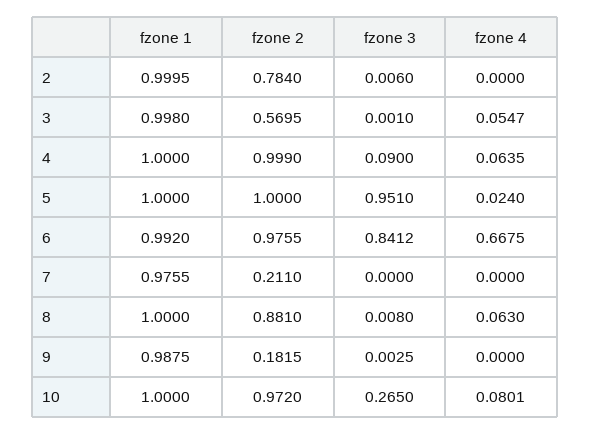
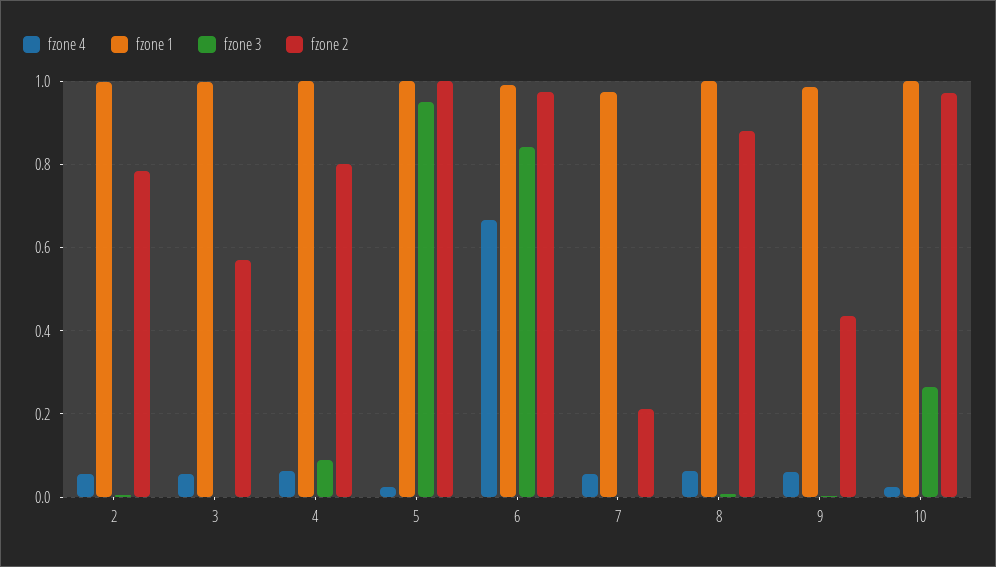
  {
    "fzone 1": {
      "2": 0.9995,
      "3": 0.998,
      "4": 1,
      "5": 1,
      "6": 0.992,
      "7": 0.9755,
      "8": 1,
      "9": 0.9875,
      "10": 1
    },
    "fzone 2": {
      "2": 0.784,
      "3": 0.5695,
-     "4": 0.999,
+     "4": 0.8,
      "5": 1,
      "6": 0.9755,
      "7": 0.211,
      "8": 0.881,
-     "9": 0.1815,
+     "9": 0.44,
      "10": 0.972
    },
    "fzone 3": {
      "2": 0.006,
      "3": 0.001,
      "4": 0.09,
      "5": 0.951,
      "6": 0.8412,
      "7": 0,
      "8": 0.008,
      "9": 0.0025,
      "10": 0.265
    },
    "fzone 4": {
-     "2": 0,
+     "2": 0.06,
      "3": 0.0547,
      "4": 0.0635,
      "5": 0.024,
      "6": 0.6675,
-     "7": 0,
+     "7": 0.06,
      "8": 0.063,
-     "9": 0,
+     "9": 0.06,
-     "10": 0.0801
+     "10": 0.02
    }
  }

